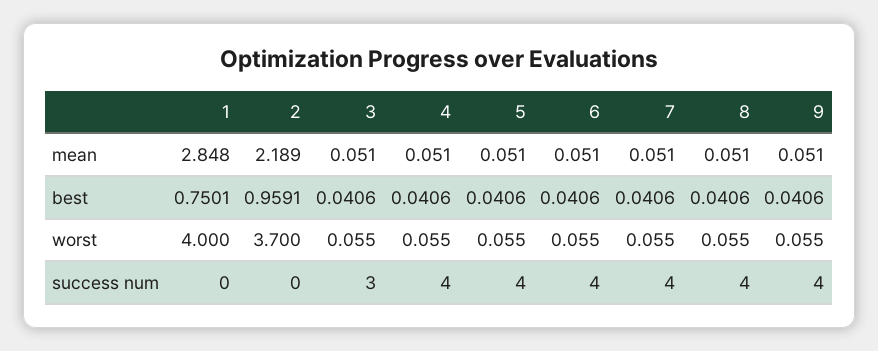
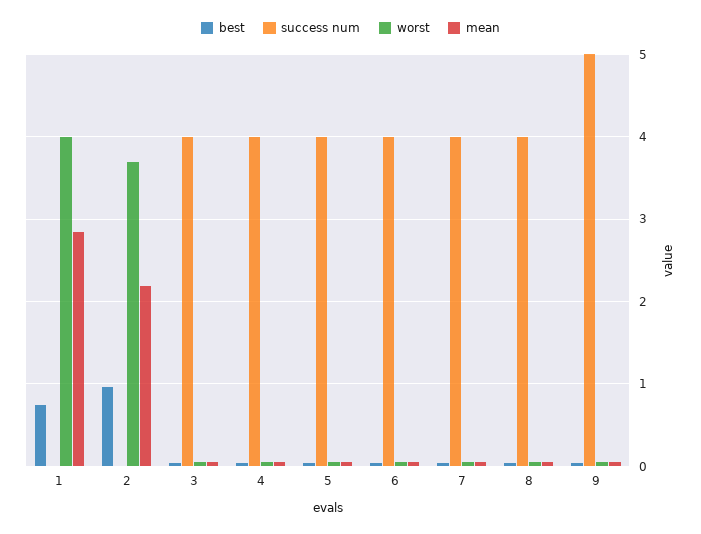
  {
    "mean": {
      "1": 2.848,
      "2": 2.189,
      "3": 0.051,
      "4": 0.051,
      "5": 0.051,
      "6": 0.051,
      "7": 0.051,
      "8": 0.051,
      "9": 0.051
    },
    "best": {
      "1": 0.7501,
      "2": 0.9591,
      "3": 0.0406,
      "4": 0.0406,
      "5": 0.0406,
      "6": 0.0406,
      "7": 0.0406,
      "8": 0.0406,
      "9": 0.0406
    },
    "worst": {
      "1": 4,
      "2": 3.7,
      "3": 0.055,
      "4": 0.055,
      "5": 0.055,
      "6": 0.055,
      "7": 0.055,
      "8": 0.055,
      "9": 0.055
    },
    "success num": {
      "1": 0,
      "2": 0,
-     "3": 3,
+     "3": 4,
      "4": 4,
      "5": 4,
      "6": 4,
      "7": 4,
      "8": 4,
-     "9": 4
+     "9": 5
    }
  }

